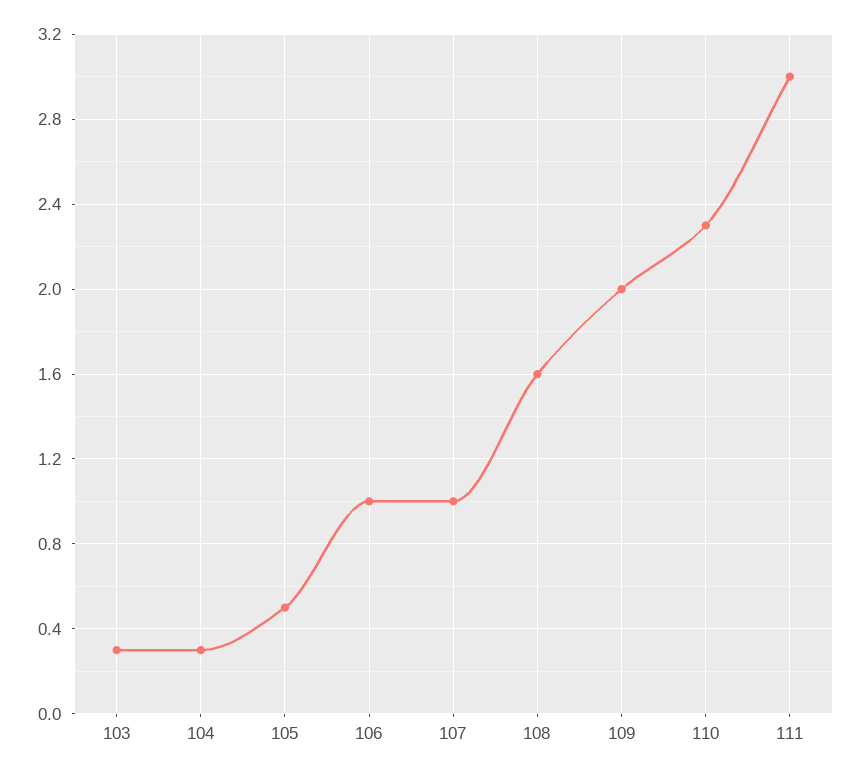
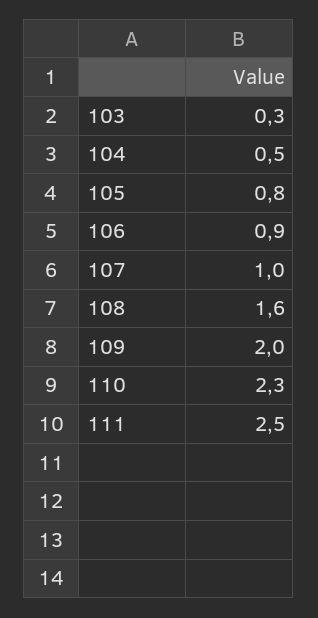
  {
    "103": 0.3,
-   "104": 0.3,
+   "104": 0.5,
-   "105": 0.5,
+   "105": 0.8,
-   "106": 1,
+   "106": 0.9,
    "107": 1,
    "108": 1.6,
    "109": 2,
    "110": 2.3,
-   "111": 3
+   "111": 2.5
  }

